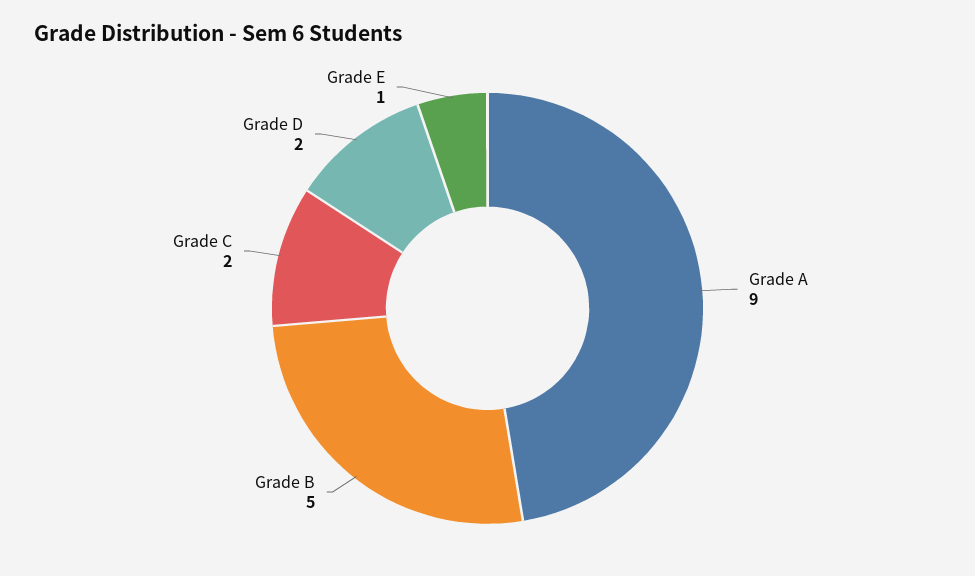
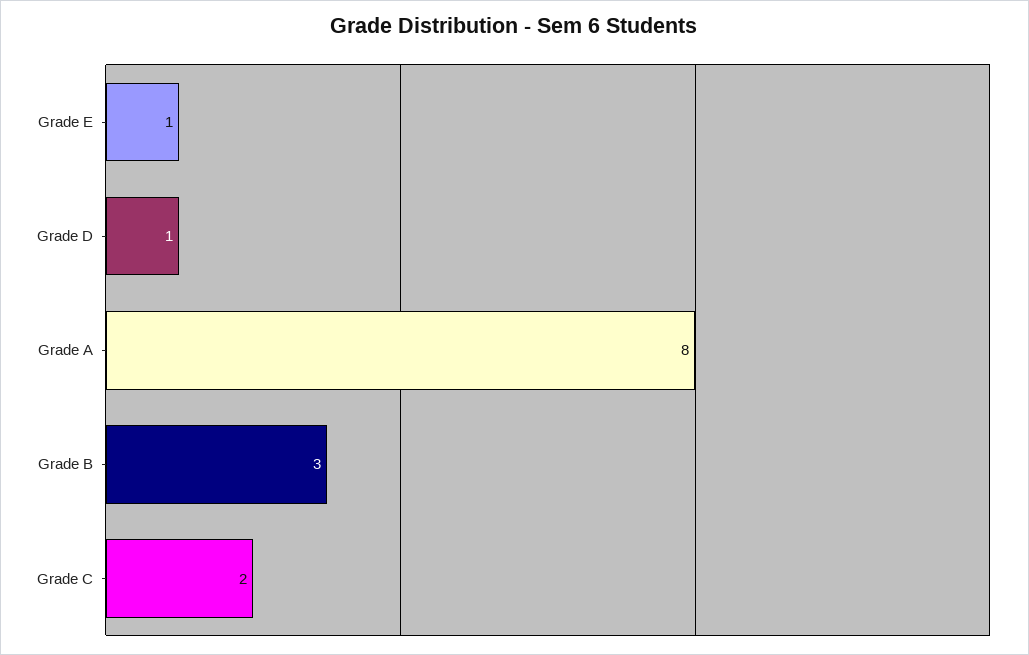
  {
-   "Grade A": 9,
+   "Grade A": 8,
-   "Grade B": 5,
+   "Grade B": 3,
    "Grade C": 2,
-   "Grade D": 2,
+   "Grade D": 1,
    "Grade E": 1
  }

